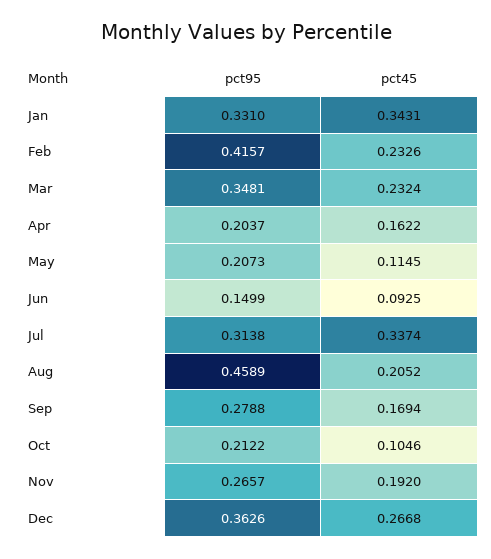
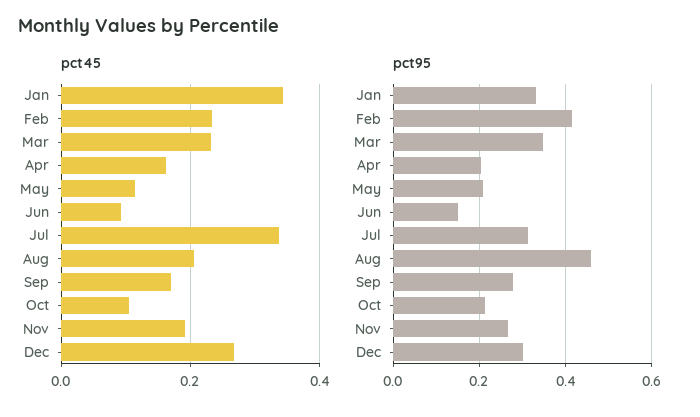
  {
    "pct95": {
      "Jan": 0.331,
      "Feb": 0.4157,
      "Mar": 0.3481,
      "Apr": 0.2037,
      "May": 0.2073,
      "Jun": 0.1499,
      "Jul": 0.3138,
      "Aug": 0.4589,
      "Sep": 0.2788,
      "Oct": 0.2122,
      "Nov": 0.2657,
-     "Dec": 0.3626
+     "Dec": 0.3
    },
    "pct45": {
      "Jan": 0.3431,
      "Feb": 0.2326,
      "Mar": 0.2324,
      "Apr": 0.1622,
      "May": 0.1145,
      "Jun": 0.0925,
      "Jul": 0.3374,
      "Aug": 0.2052,
      "Sep": 0.1694,
      "Oct": 0.1046,
      "Nov": 0.192,
      "Dec": 0.2668
    }
  }

